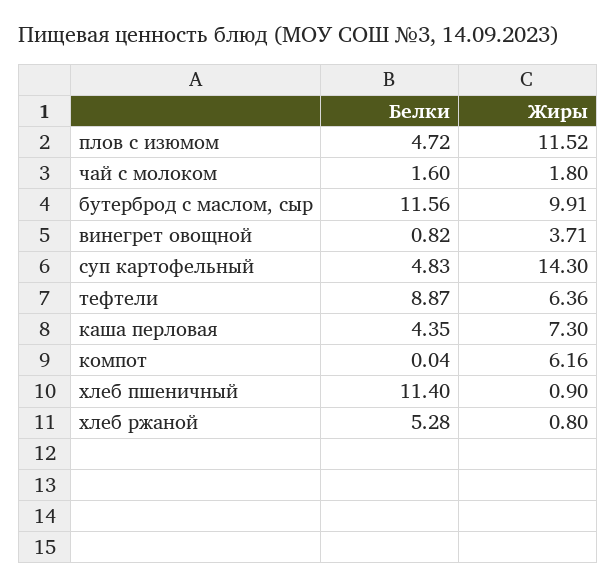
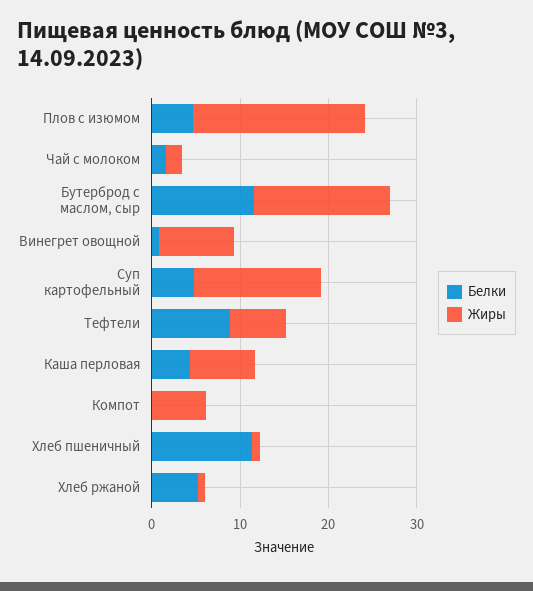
  {
    "Белки": {
      "плов с изюмом": 4.72,
      "чай с молоком": 1.6,
      "бутерброд с маслом, сыр": 11.56,
      "винегрет овощной": 0.82,
      "суп картофельный": 4.83,
      "тефтели": 8.87,
      "каша перловая": 4.35,
      "компот": 0.04,
      "хлеб пшеничный": 11.4,
      "хлеб ржаной": 5.28
    },
    "Жиры": {
-     "плов с изюмом": 11.52,
+     "плов с изюмом": 20,
      "чай с молоком": 1.8,
-     "бутерброд с маслом, сыр": 9.91,
+     "бутерброд с маслом, сыр": 16,
-     "винегрет овощной": 3.71,
+     "винегрет овощной": 8,
      "суп картофельный": 14.3,
      "тефтели": 6.36,
      "каша перловая": 7.3,
      "компот": 6.16,
      "хлеб пшеничный": 0.9,
      "хлеб ржаной": 0.8
    }
  }

